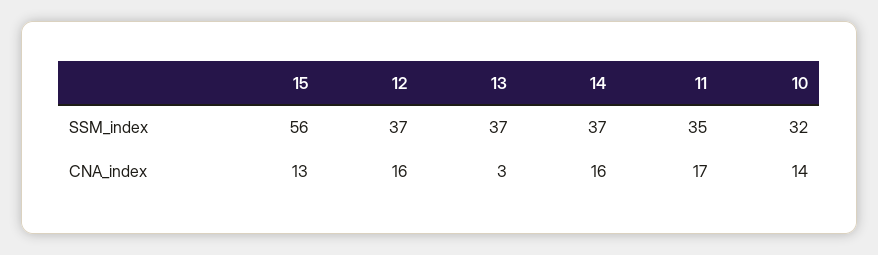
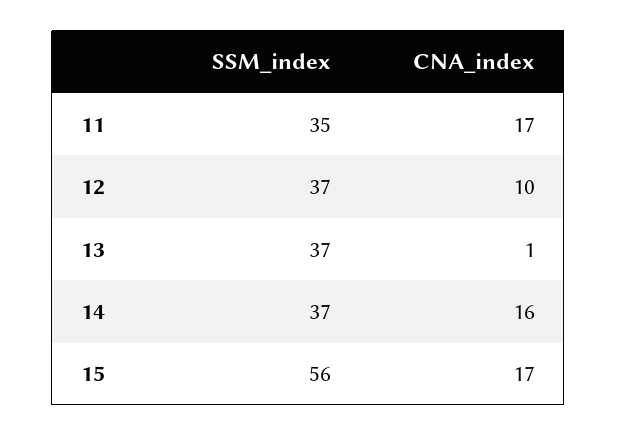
  {
    "15": {
      "SSM_index": 56,
-     "CNA_index": 13
+     "CNA_index": 17
    },
    "12": {
      "SSM_index": 37,
-     "CNA_index": 16
+     "CNA_index": 10
    },
    "13": {
      "SSM_index": 37,
-     "CNA_index": 3
+     "CNA_index": 1
    },
    "14": {
      "SSM_index": 37,
      "CNA_index": 16
    },
    "11": {
      "SSM_index": 35,
      "CNA_index": 17
-   },
+   }
-   "10": {
-     "SSM_index": 32,
-     "CNA_index": 14
-   }
  }

